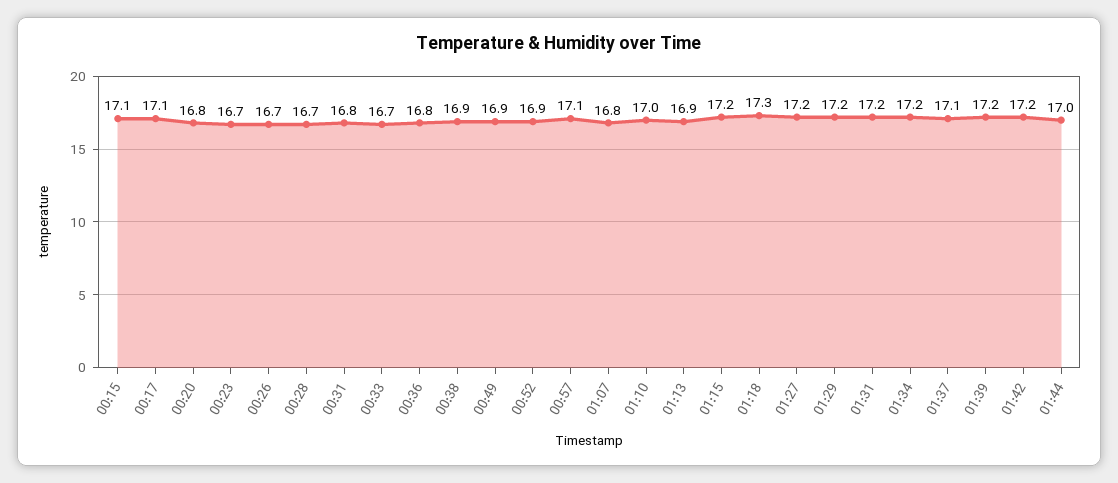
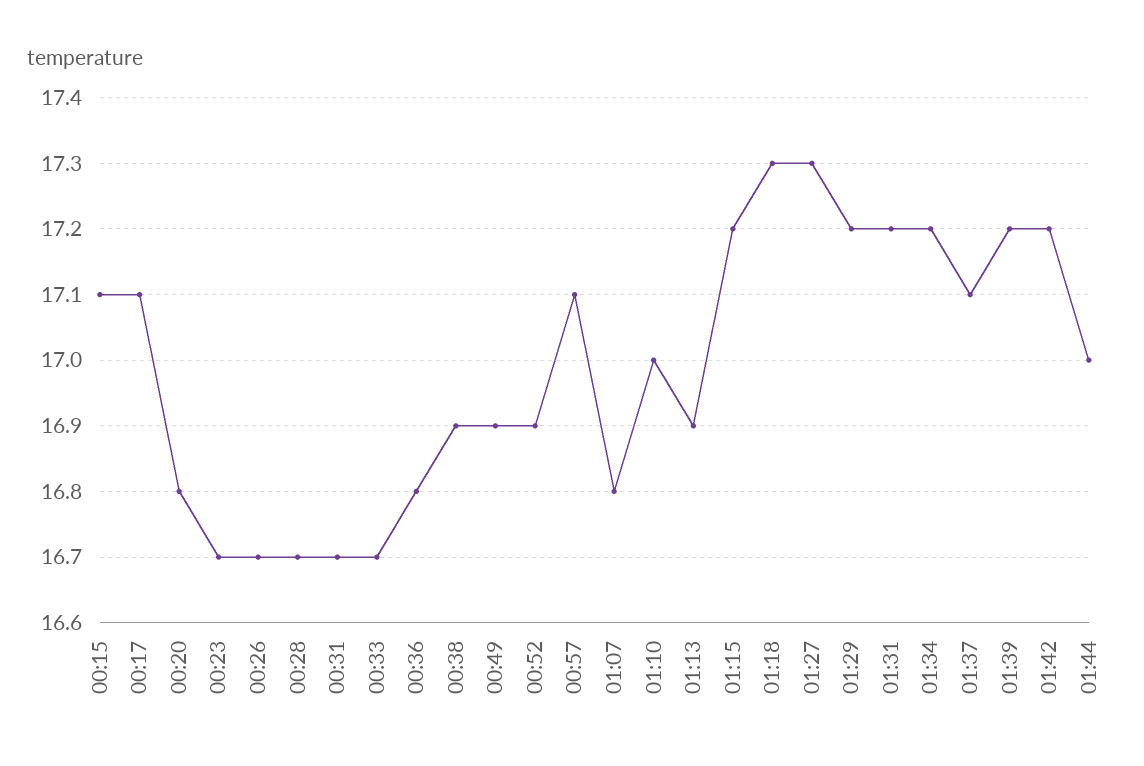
  {
    "00:15": 17.1,
    "00:17": 17.1,
    "00:20": 16.8,
    "00:23": 16.7,
    "00:26": 16.7,
    "00:28": 16.7,
-   "00:31": 16.8,
+   "00:31": 16.7,
    "00:33": 16.7,
    "00:36": 16.8,
    "00:38": 16.9,
    "00:49": 16.9,
    "00:52": 16.9,
    "00:57": 17.1,
    "01:07": 16.8,
    "01:10": 17,
    "01:13": 16.9,
    "01:15": 17.2,
    "01:18": 17.3,
-   "01:27": 17.2,
+   "01:27": 17.3,
    "01:29": 17.2,
    "01:31": 17.2,
    "01:34": 17.2,
    "01:37": 17.1,
    "01:39": 17.2,
    "01:42": 17.2,
    "01:44": 17
  }

